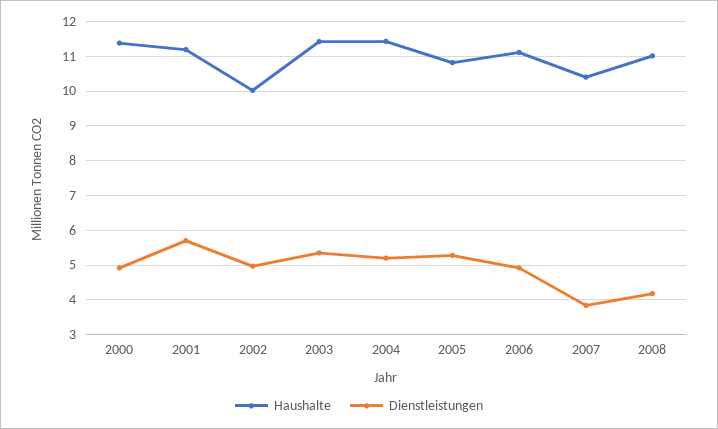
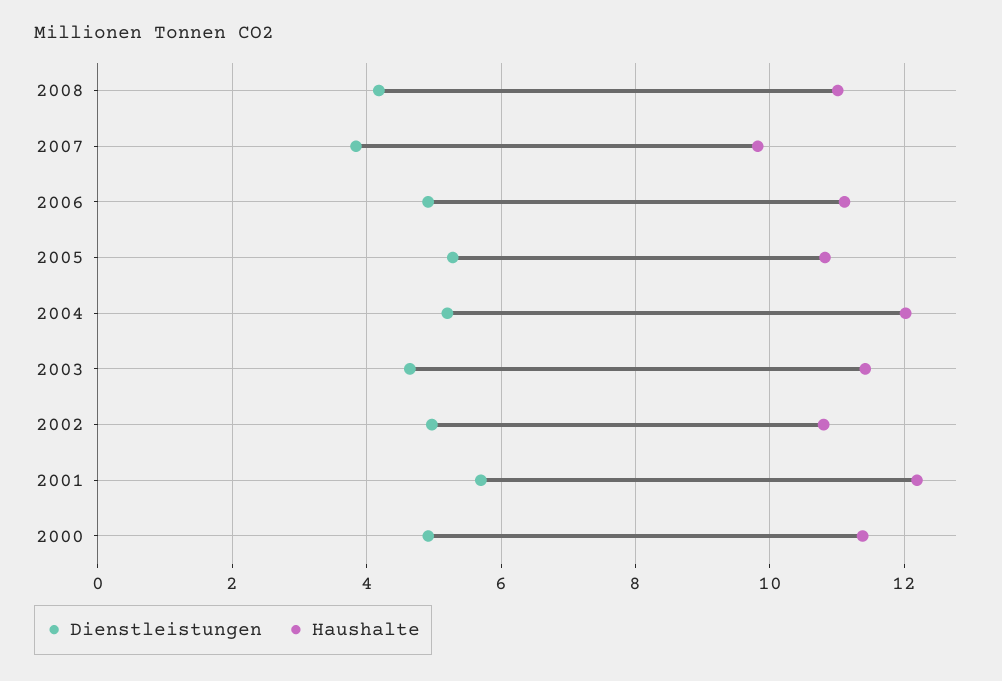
  {
    "Haushalte": {
      "2000": 11.4,
-     "2001": 11.2,
+     "2001": 12.2,
-     "2002": 10,
+     "2002": 10.8,
      "2003": 11.4,
-     "2004": 11.4,
+     "2004": 12,
      "2005": 10.8,
      "2006": 11.2,
-     "2007": 10.4,
+     "2007": 9.8,
      "2008": 11
    },
    "Dienstleistungen": {
      "2000": 5,
      "2001": 5.8,
      "2002": 5,
-     "2003": 5.4,
+     "2003": 4.6,
      "2004": 5.2,
      "2005": 5.2,
      "2006": 5,
      "2007": 3.8,
      "2008": 4.2
    }
  }

